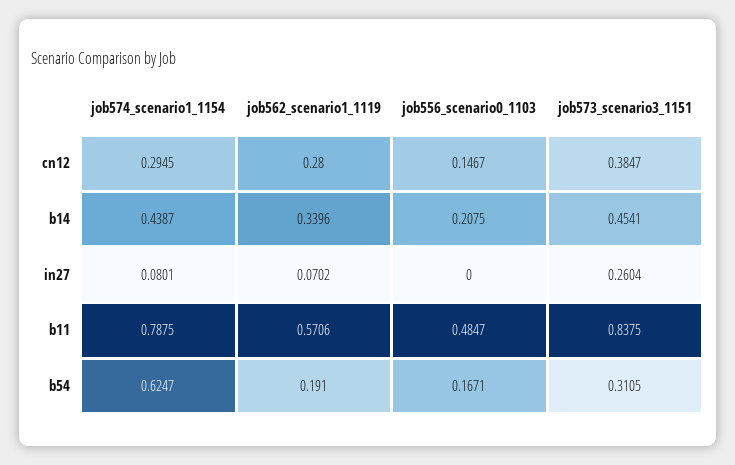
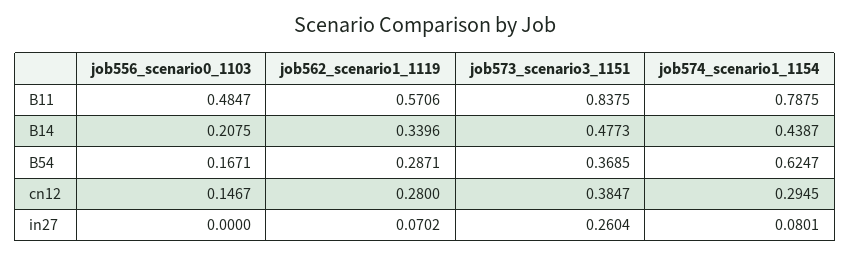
  {
    "job574_scenario1_1154": {
      "cn12": 0.2945,
      "b14": 0.4387,
      "in27": 0.0801,
      "b11": 0.7875,
      "b54": 0.6247
    },
    "job562_scenario1_1119": {
      "cn12": 0.28,
      "b14": 0.3396,
      "in27": 0.0702,
      "b11": 0.5706,
-     "b54": 0.191
+     "b54": 0.2871
    },
    "job556_scenario0_1103": {
      "cn12": 0.1467,
      "b14": 0.2075,
      "in27": 0,
      "b11": 0.4847,
      "b54": 0.1671
    },
    "job573_scenario3_1151": {
      "cn12": 0.3847,
-     "b14": 0.4541,
+     "b14": 0.4773,
      "in27": 0.2604,
      "b11": 0.8375,
-     "b54": 0.3105
+     "b54": 0.3685
    }
  }

